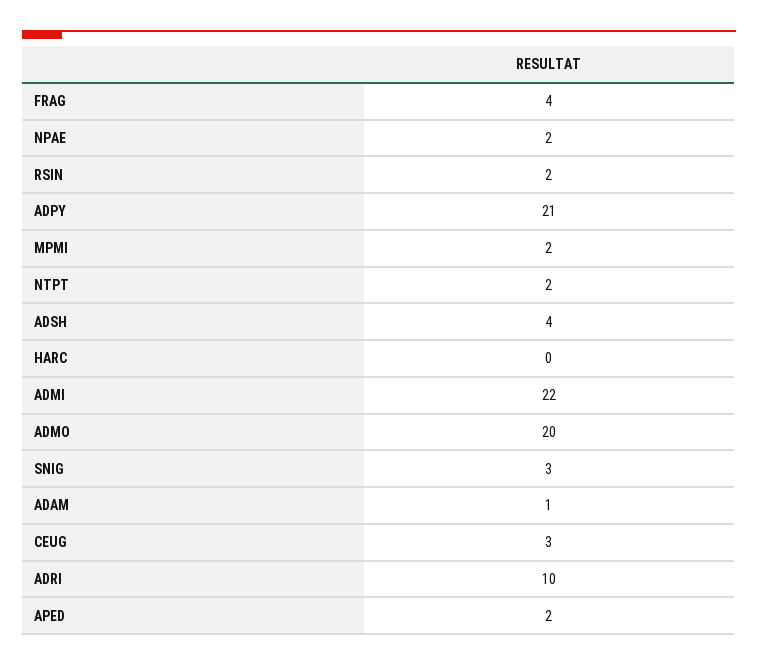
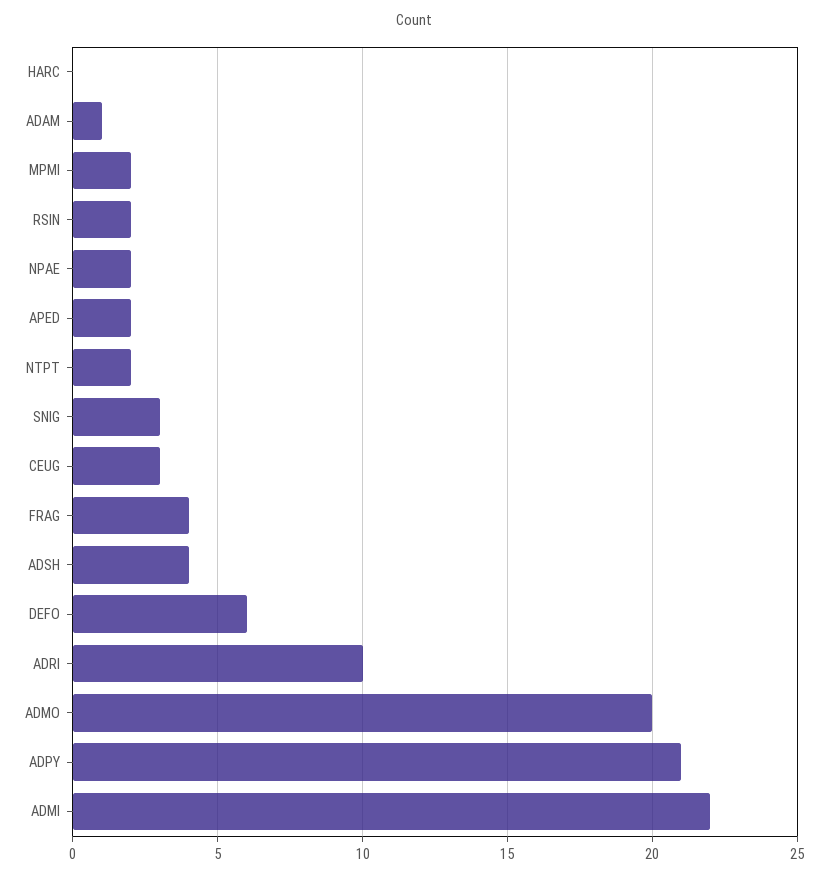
  {
    "FRAG": 4,
    "NPAE": 2,
    "RSIN": 2,
    "ADPY": 21,
    "MPMI": 2,
    "NTPT": 2,
    "ADSH": 4,
    "HARC": 0,
    "ADMI": 22,
    "ADMO": 20,
    "SNIG": 3,
    "ADAM": 1,
    "CEUG": 3,
    "ADRI": 10,
-   "APED": 2
+   "APED": 2,
+   "DEFO": 6
  }

